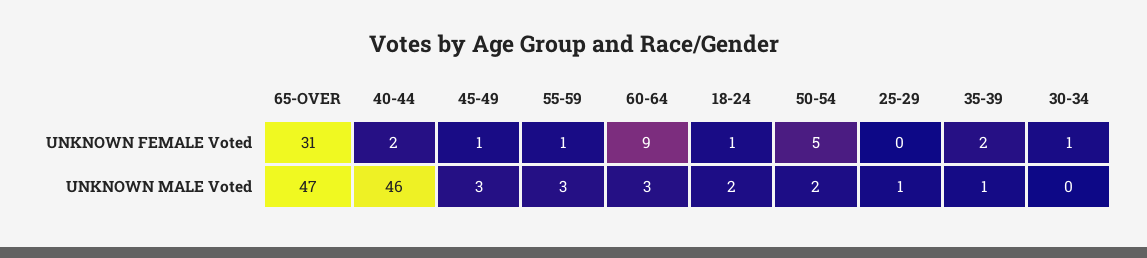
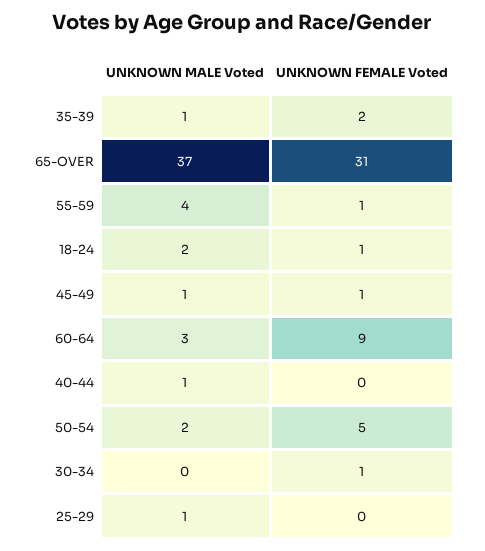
  {
    "65-OVER": {
      "UNKNOWN FEMALE Voted": 31,
-     "UNKNOWN MALE Voted": 47
+     "UNKNOWN MALE Voted": 37
    },
    "40-44": {
-     "UNKNOWN FEMALE Voted": 2,
+     "UNKNOWN FEMALE Voted": 0,
-     "UNKNOWN MALE Voted": 46
+     "UNKNOWN MALE Voted": 1
    },
    "45-49": {
      "UNKNOWN FEMALE Voted": 1,
-     "UNKNOWN MALE Voted": 3
+     "UNKNOWN MALE Voted": 1
    },
    "55-59": {
      "UNKNOWN FEMALE Voted": 1,
-     "UNKNOWN MALE Voted": 3
+     "UNKNOWN MALE Voted": 4
    },
    "60-64": {
      "UNKNOWN FEMALE Voted": 9,
      "UNKNOWN MALE Voted": 3
    },
    "18-24": {
      "UNKNOWN FEMALE Voted": 1,
      "UNKNOWN MALE Voted": 2
    },
    "50-54": {
      "UNKNOWN FEMALE Voted": 5,
      "UNKNOWN MALE Voted": 2
    },
    "25-29": {
      "UNKNOWN FEMALE Voted": 0,
      "UNKNOWN MALE Voted": 1
    },
    "35-39": {
      "UNKNOWN FEMALE Voted": 2,
      "UNKNOWN MALE Voted": 1
    },
    "30-34": {
      "UNKNOWN FEMALE Voted": 1,
      "UNKNOWN MALE Voted": 0
    }
  }

